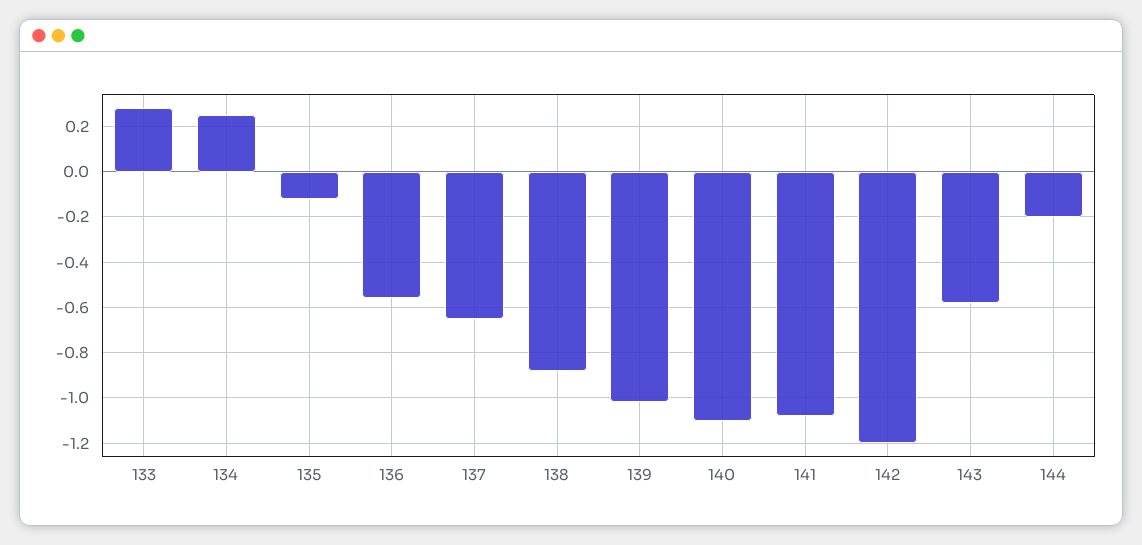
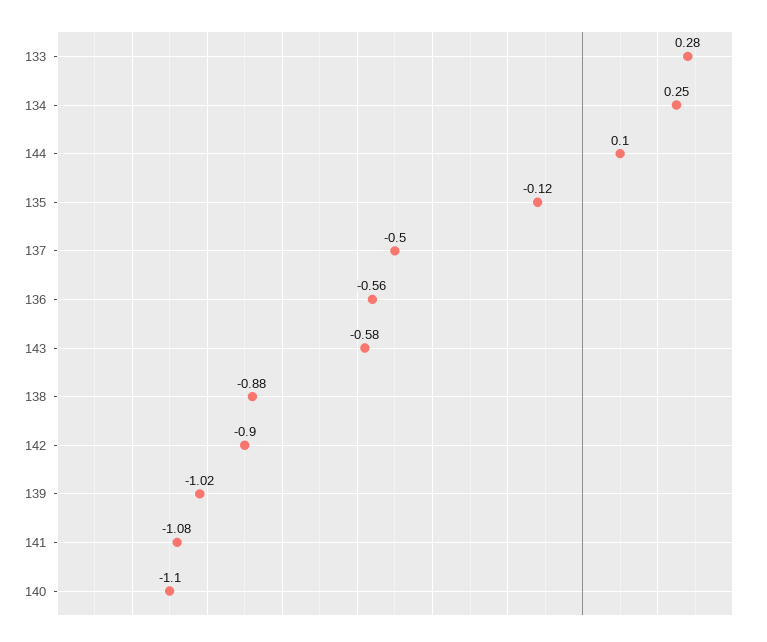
  {
    "133": 0.28,
    "134": 0.25,
    "135": -0.12,
    "136": -0.56,
-   "137": -0.65,
+   "137": -0.5,
    "138": -0.88,
    "139": -1.02,
    "140": -1.1,
    "141": -1.08,
-   "142": -1.2,
+   "142": -0.9,
    "143": -0.58,
-   "144": -0.2
+   "144": 0.1
  }

